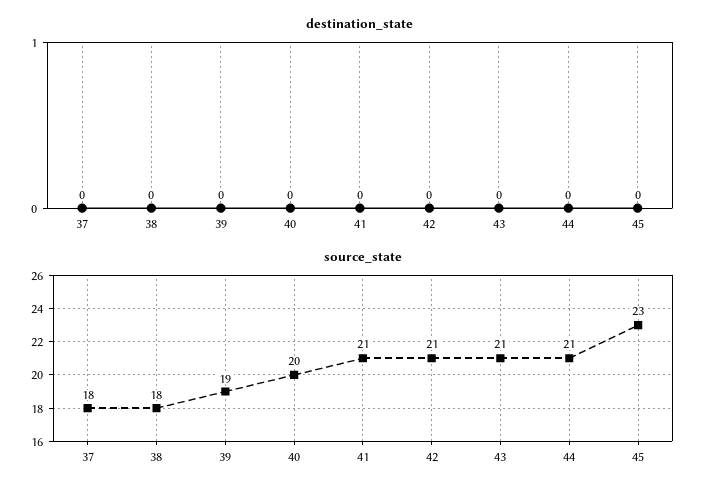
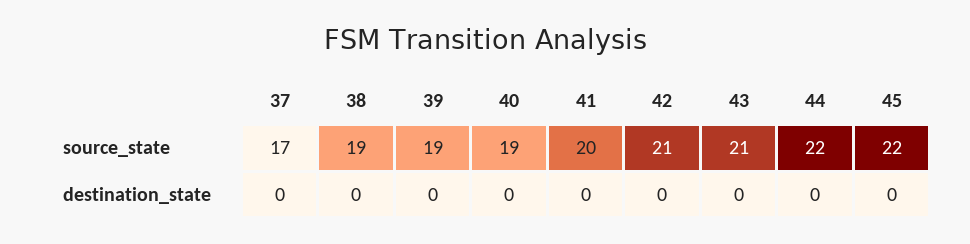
  {
    "destination_state": {
      "37": 0,
      "38": 0,
      "39": 0,
      "40": 0,
      "41": 0,
      "42": 0,
      "43": 0,
      "44": 0,
      "45": 0
    },
    "source_state": {
-     "37": 18,
+     "37": 17,
-     "38": 18,
+     "38": 19,
      "39": 19,
-     "40": 20,
+     "40": 19,
-     "41": 21,
+     "41": 20,
      "42": 21,
      "43": 21,
-     "44": 21,
+     "44": 22,
-     "45": 23
+     "45": 22
    }
  }

